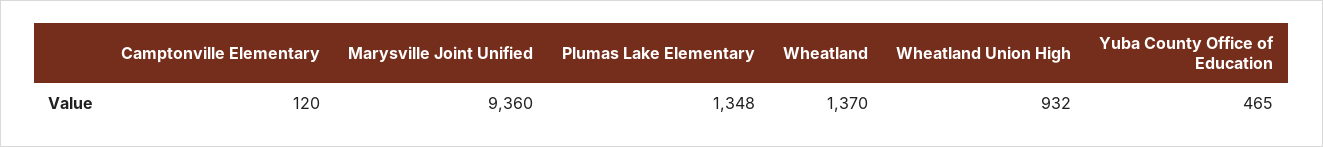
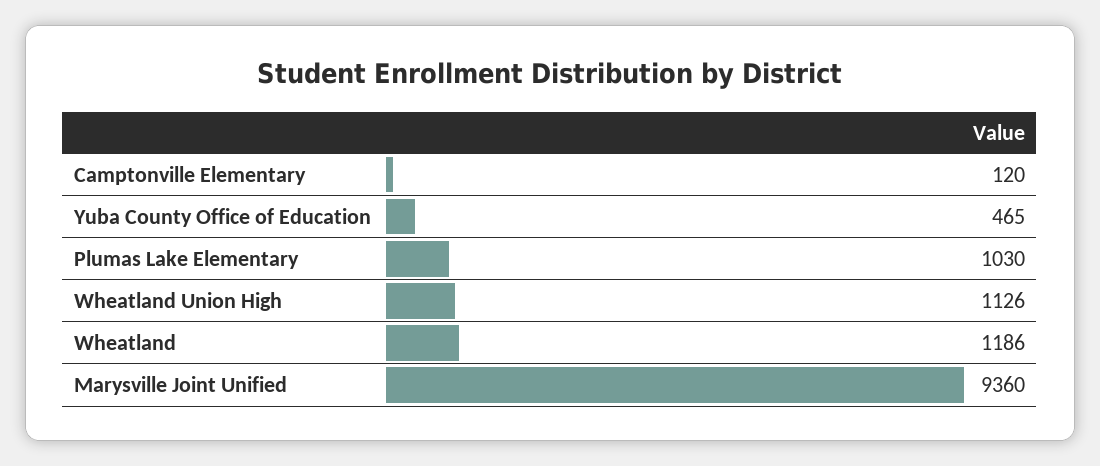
  {
    "Camptonville Elementary": 120,
    "Marysville Joint Unified": 9360,
-   "Plumas Lake Elementary": 1348,
+   "Plumas Lake Elementary": 1030,
-   "Wheatland": 1370,
+   "Wheatland": 1186,
-   "Wheatland Union High": 932,
+   "Wheatland Union High": 1126,
    "Yuba County Office of Education": 465
  }

